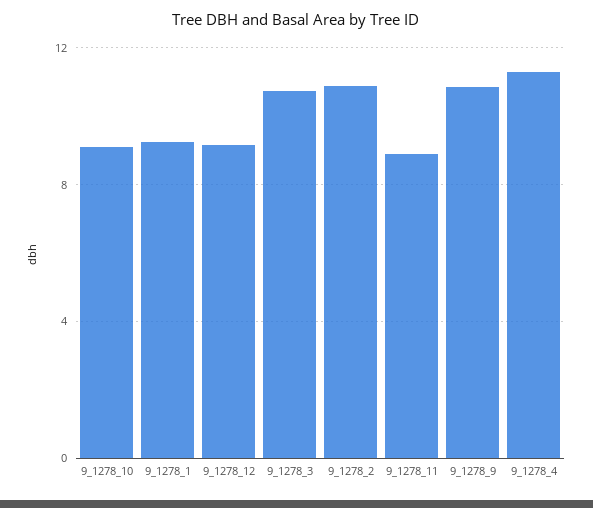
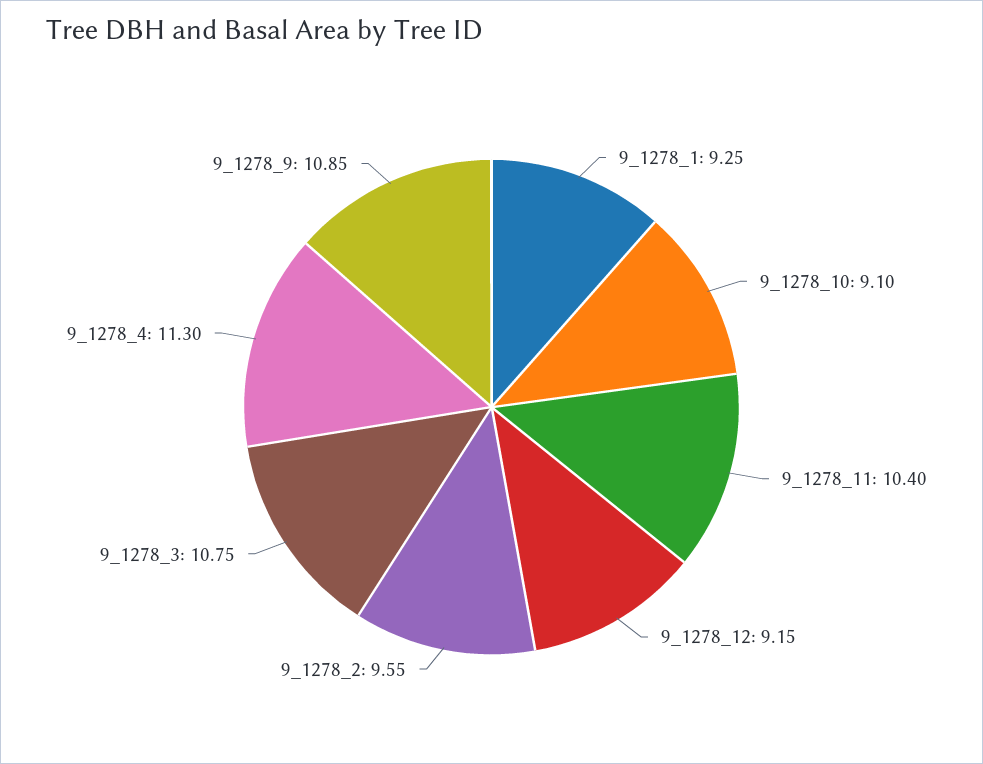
  {
    "9_1278_10": 9.1,
    "9_1278_1": 9.25,
    "9_1278_12": 9.15,
    "9_1278_3": 10.75,
-   "9_1278_2": 11,
+   "9_1278_2": 9.55,
-   "9_1278_11": 9,
+   "9_1278_11": 10.4,
    "9_1278_9": 10.85,
    "9_1278_4": 11.3
  }

